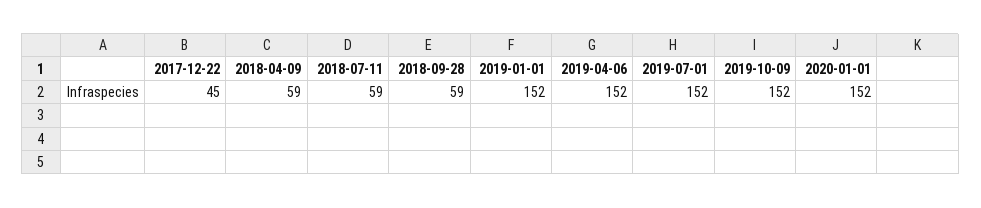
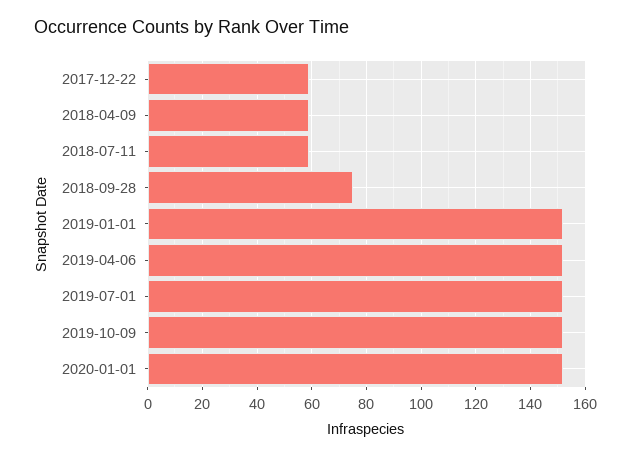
  {
-   "2017-12-22": 45,
+   "2017-12-22": 60,
    "2018-04-09": 59,
    "2018-07-11": 59,
-   "2018-09-28": 59,
+   "2018-09-28": 75,
    "2019-01-01": 152,
    "2019-04-06": 152,
    "2019-07-01": 152,
    "2019-10-09": 152,
    "2020-01-01": 152
  }

